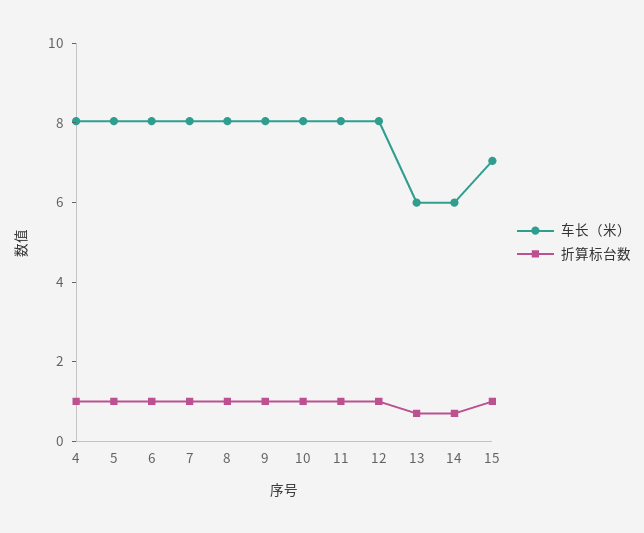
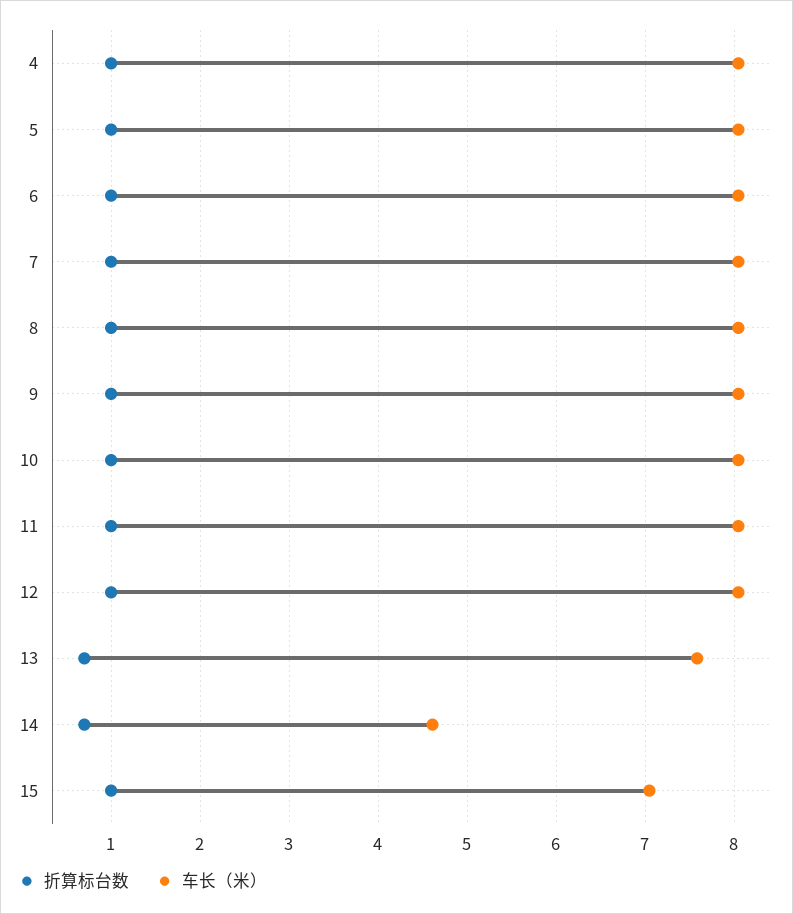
  {
    "车长（米）": {
      "4": 8,
      "5": 8,
      "6": 8,
      "7": 8,
      "8": 8,
      "9": 8,
      "10": 8,
      "11": 8,
      "12": 8,
-     "13": 6,
+     "13": 7.6,
-     "14": 6,
+     "14": 4.6,
      "15": 7
    },
    "折算标台数": {
      "4": 1,
      "5": 1,
      "6": 1,
      "7": 1,
      "8": 1,
      "9": 1,
      "10": 1,
      "11": 1,
      "12": 1,
      "13": 0.7,
      "14": 0.7,
      "15": 1
    }
  }

